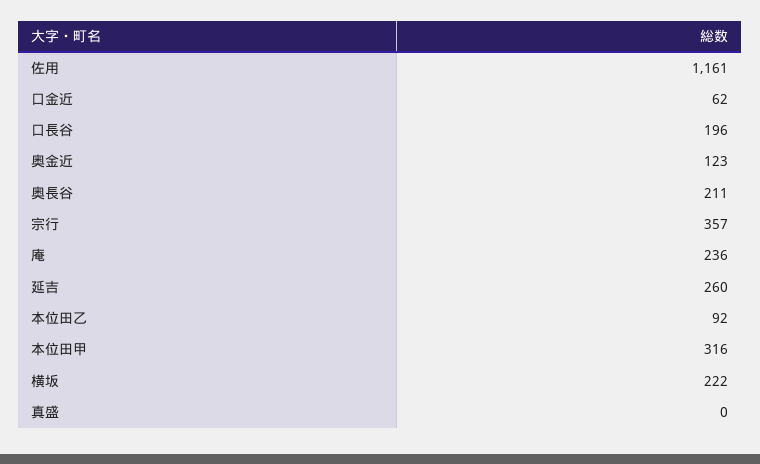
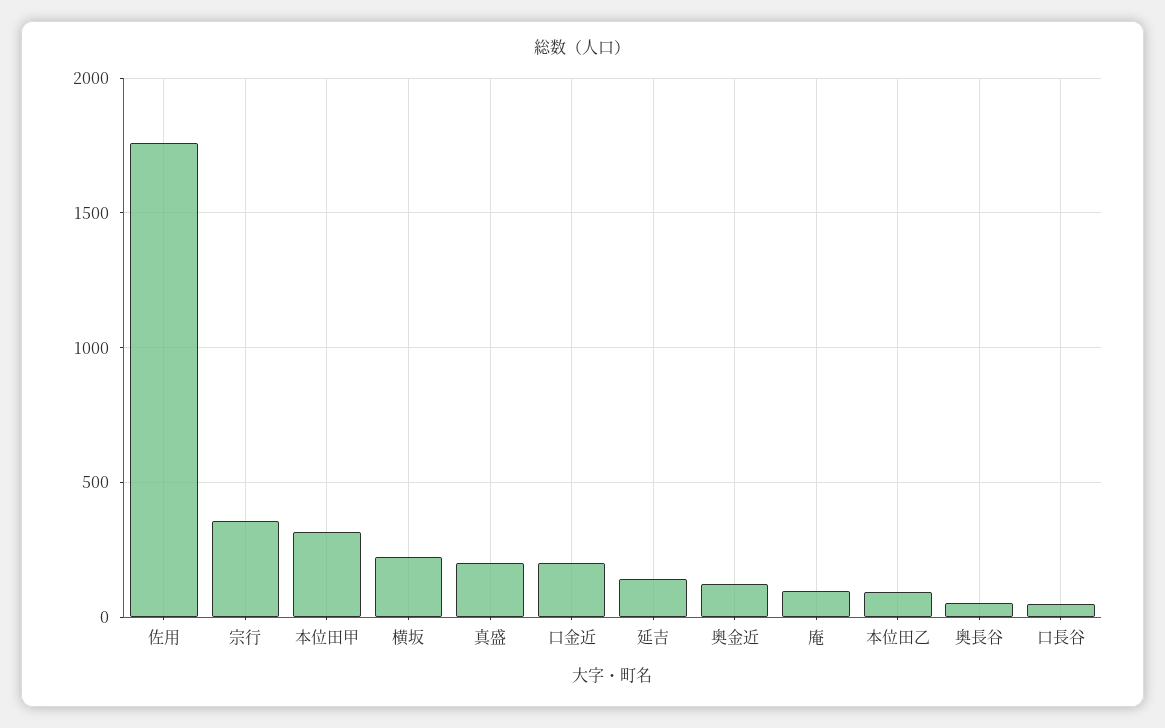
  {
-   "佐用": 1161,
+   "佐用": 1750,
-   "口金近": 62,
+   "口金近": 200,
-   "口長谷": 196,
+   "口長谷": 50,
    "奥金近": 123,
-   "奥長谷": 211,
+   "奥長谷": 50,
    "宗行": 357,
-   "庵": 236,
+   "庵": 100,
-   "延吉": 260,
+   "延吉": 150,
    "本位田乙": 92,
    "本位田甲": 316,
    "横坂": 222,
-   "真盛": 0
+   "真盛": 200
  }

